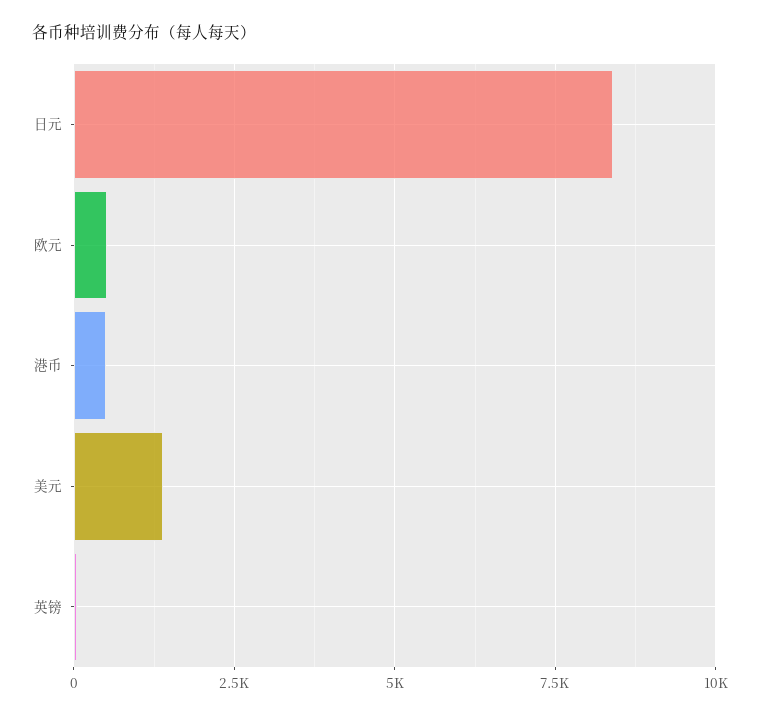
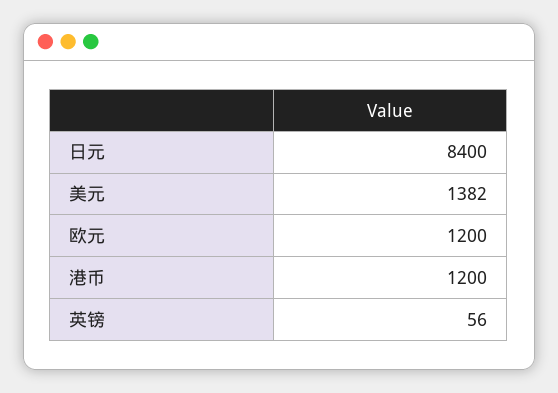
  {
    "日元": 8400,
-   "欧元": 500,
+   "欧元": 1200,
-   "港币": 500,
+   "港币": 1200,
    "美元": 1382,
    "英镑": 56
  }

